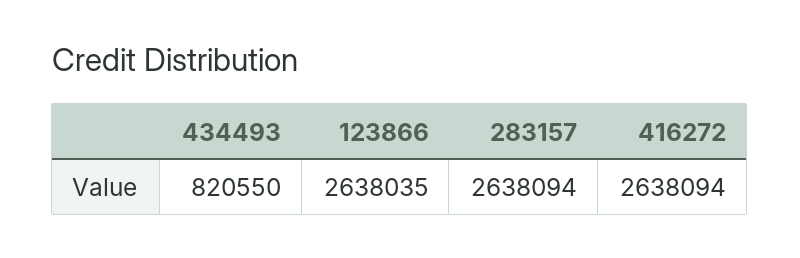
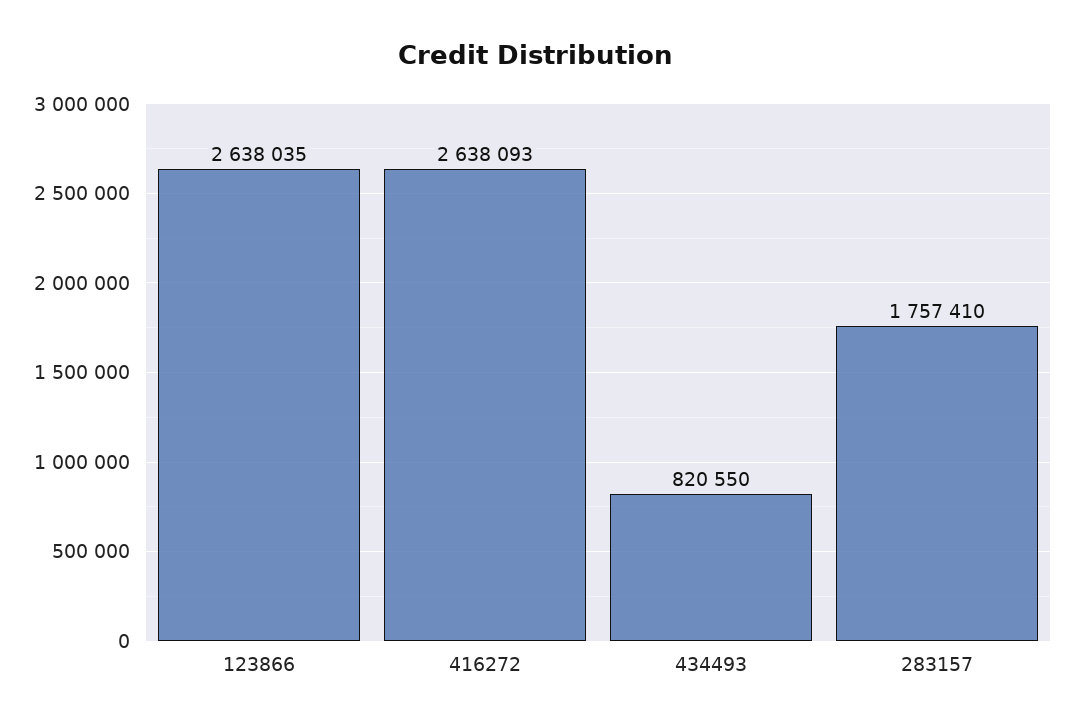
  {
    "434493": 820550,
    "123866": 2638035,
-   "283157": 2638094,
+   "283157": 1757410,
-   "416272": 2638094
+   "416272": 2638093
  }

